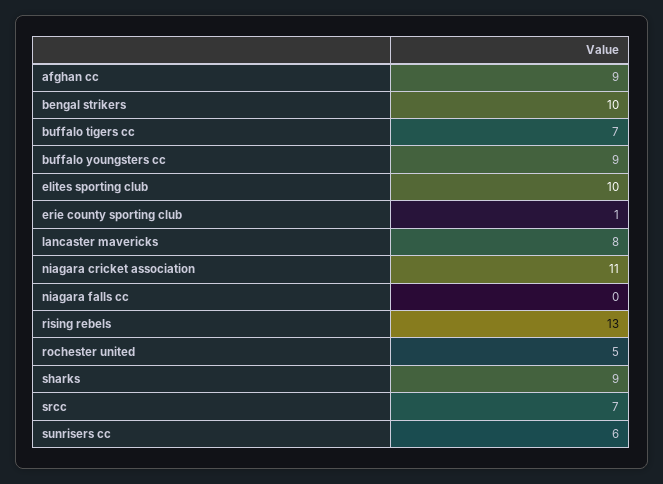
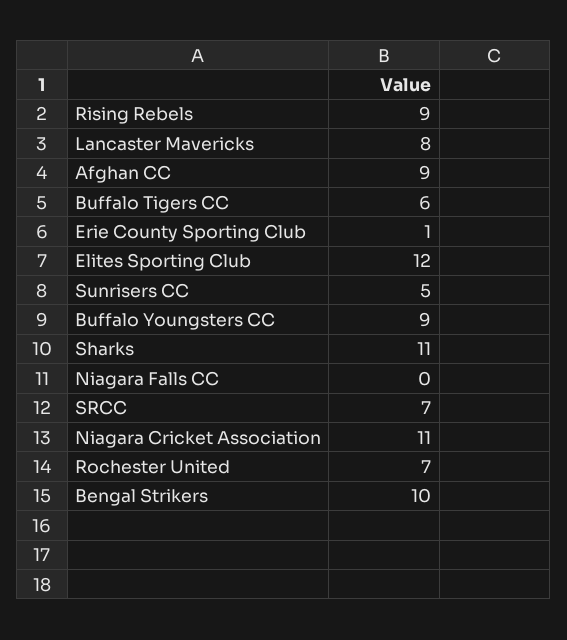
  {
    "afghan cc": 9,
    "bengal strikers": 10,
-   "buffalo tigers cc": 7,
+   "buffalo tigers cc": 6,
    "buffalo youngsters cc": 9,
-   "elites sporting club": 10,
+   "elites sporting club": 12,
    "erie county sporting club": 1,
    "lancaster mavericks": 8,
    "niagara cricket association": 11,
    "niagara falls cc": 0,
-   "rising rebels": 13,
+   "rising rebels": 9,
-   "rochester united": 5,
+   "rochester united": 7,
-   "sharks": 9,
+   "sharks": 11,
    "srcc": 7,
-   "sunrisers cc": 6
+   "sunrisers cc": 5
  }

